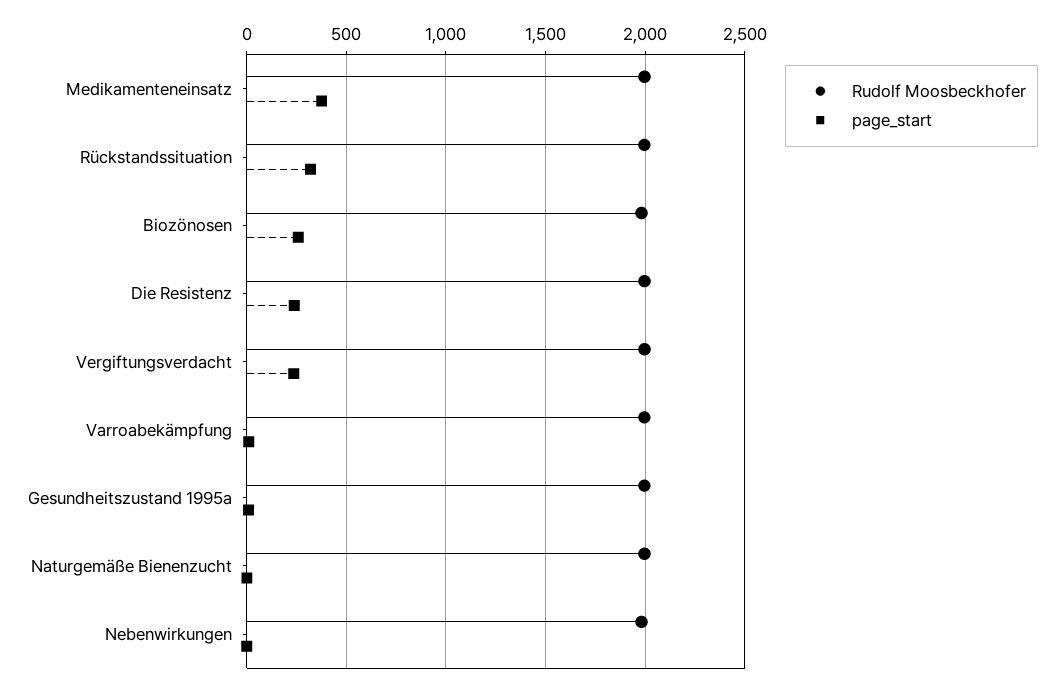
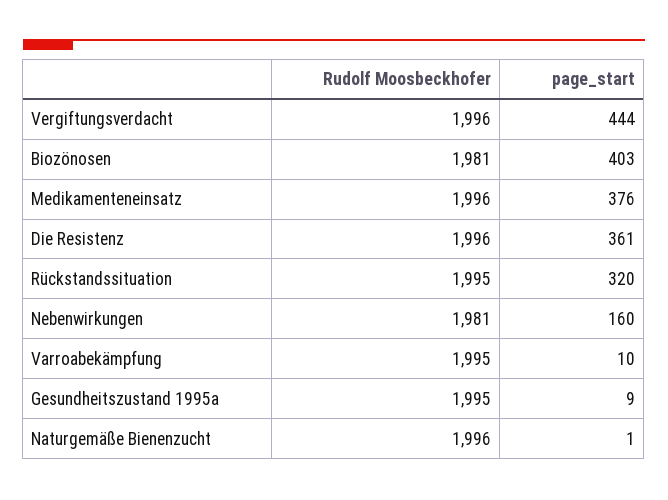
  {
    "Rudolf Moosbeckhofer": {
      "Medikamenteneinsatz": 1996,
      "Rückstandssituation": 1995,
      "Biozönosen": 1981,
      "Die Resistenz": 1996,
      "Vergiftungsverdacht": 1996,
      "Varroabekämpfung": 1995,
      "Gesundheitszustand 1995a": 1995,
      "Naturgemäße Bienenzucht": 1996,
      "Nebenwirkungen": 1981
    },
    "page_start": {
      "Medikamenteneinsatz": 376,
      "Rückstandssituation": 320,
-     "Biozönosen": 250,
+     "Biozönosen": 403,
-     "Die Resistenz": 250,
+     "Die Resistenz": 361,
-     "Vergiftungsverdacht": 250,
+     "Vergiftungsverdacht": 444,
      "Varroabekämpfung": 10,
      "Gesundheitszustand 1995a": 9,
      "Naturgemäße Bienenzucht": 1,
-     "Nebenwirkungen": 0
+     "Nebenwirkungen": 160
    }
  }

